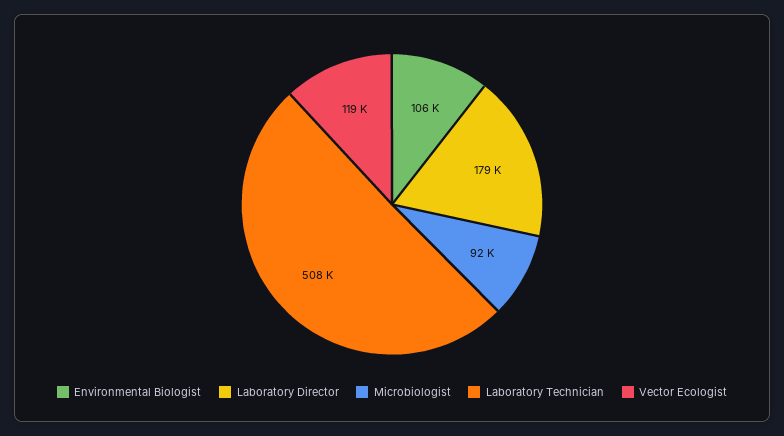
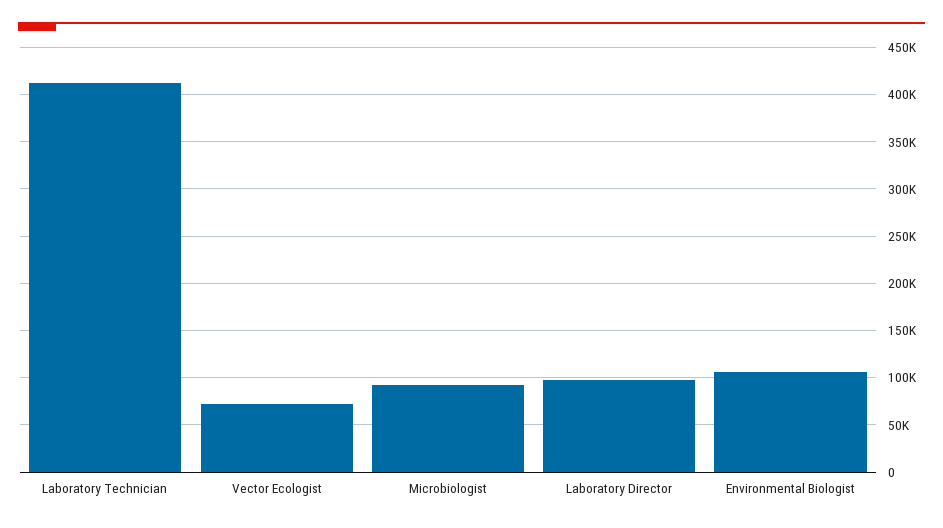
  {
    "Environmental Biologist": 106000,
-   "Laboratory Director": 179000,
+   "Laboratory Director": 100000,
    "Microbiologist": 92000,
-   "Laboratory Technician": 508000,
+   "Laboratory Technician": 410000,
-   "Vector Ecologist": 119000
+   "Vector Ecologist": 70000
  }

